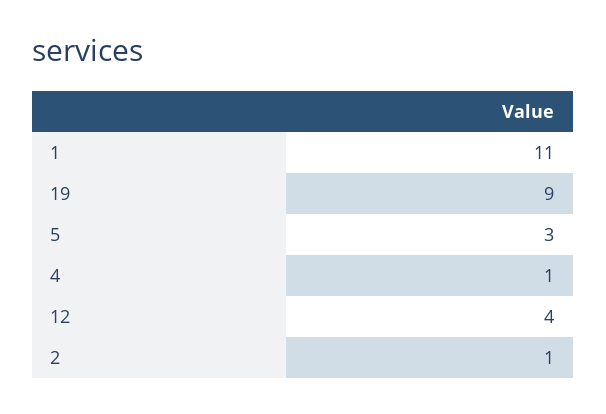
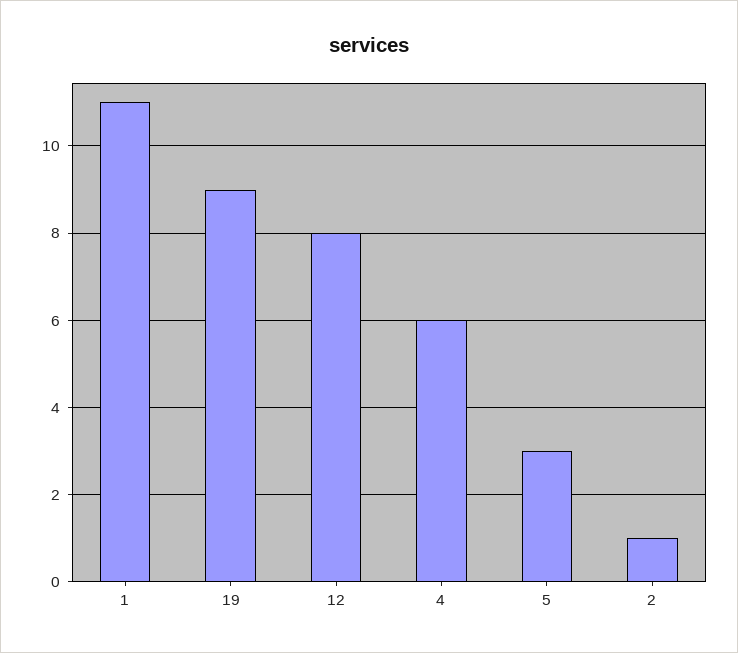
  {
    "1": 11,
    "19": 9,
    "5": 3,
-   "4": 1,
+   "4": 6,
-   "12": 4,
+   "12": 8,
    "2": 1
  }

